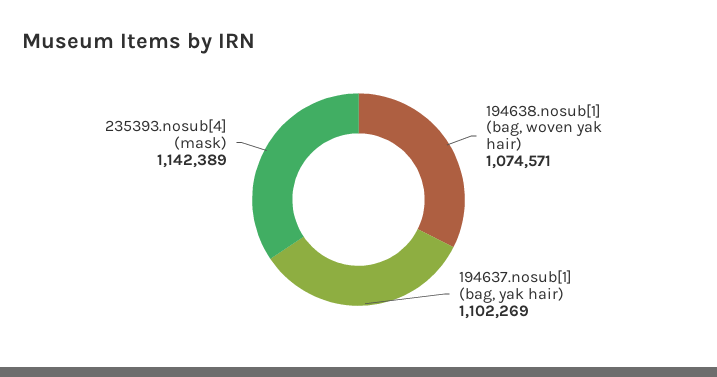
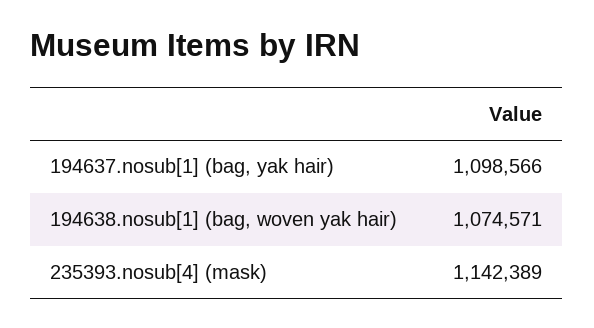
  {
    "194638.nosub[1] (bag, woven yak hair)": 1074571,
-   "194637.nosub[1] (bag, yak hair)": 1102269,
+   "194637.nosub[1] (bag, yak hair)": 1098566,
    "235393.nosub[4] (mask)": 1142389
  }

